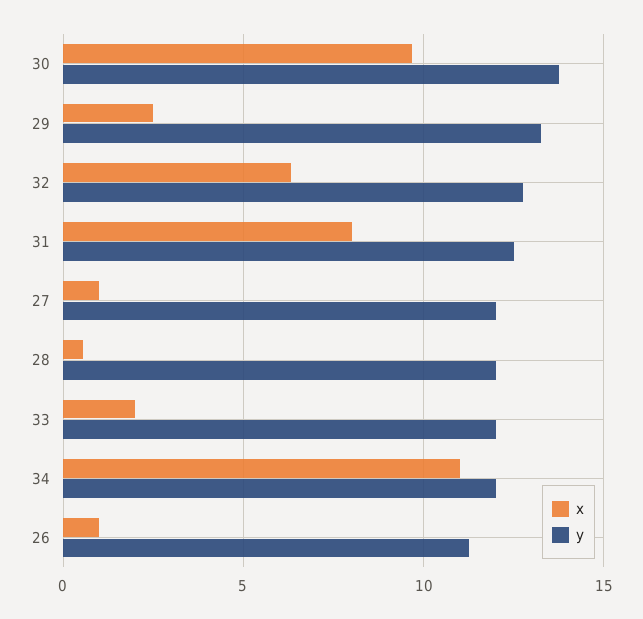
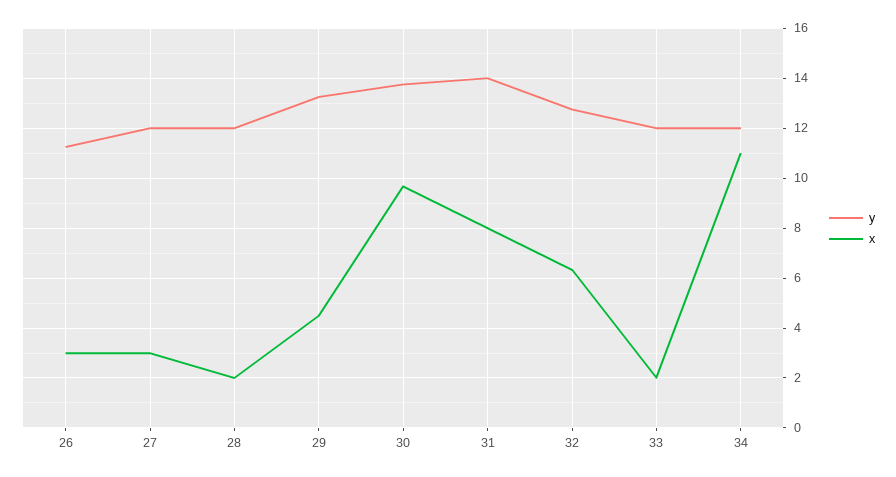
  {
    "x": {
      "30": 9.75,
-     "29": 2.5,
+     "29": 4.5,
      "32": 6.25,
      "31": 8,
-     "27": 1,
+     "27": 3,
-     "28": 0.5,
+     "28": 2,
      "33": 2,
      "34": 11,
-     "26": 1
+     "26": 3
    },
    "y": {
      "30": 13.75,
      "29": 13.25,
      "32": 12.75,
-     "31": 12.5,
+     "31": 14,
      "27": 12,
      "28": 12,
      "33": 12,
      "34": 12,
      "26": 11.25
    }
  }

